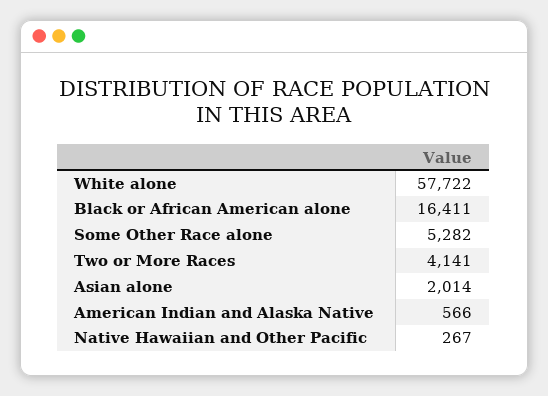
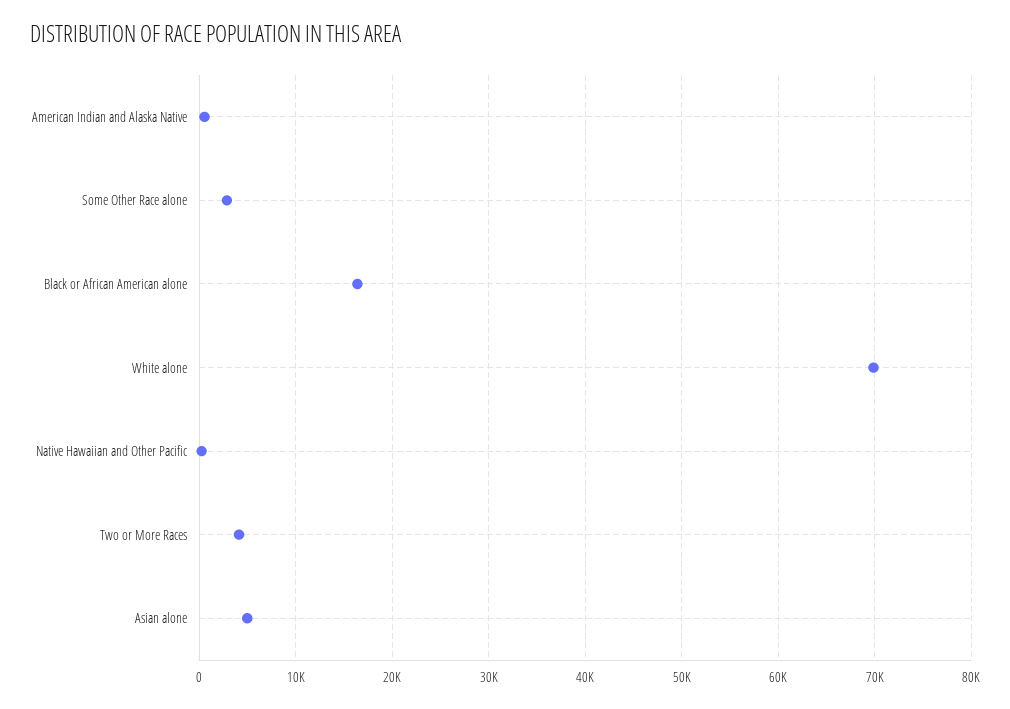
  {
-   "White alone": 57722,
+   "White alone": 70000,
    "Black or African American alone": 16411,
-   "Some Other Race alone": 5282,
+   "Some Other Race alone": 3000,
    "Two or More Races": 4141,
-   "Asian alone": 2014,
+   "Asian alone": 5000,
    "American Indian and Alaska Native": 566,
    "Native Hawaiian and Other Pacific": 267
  }

